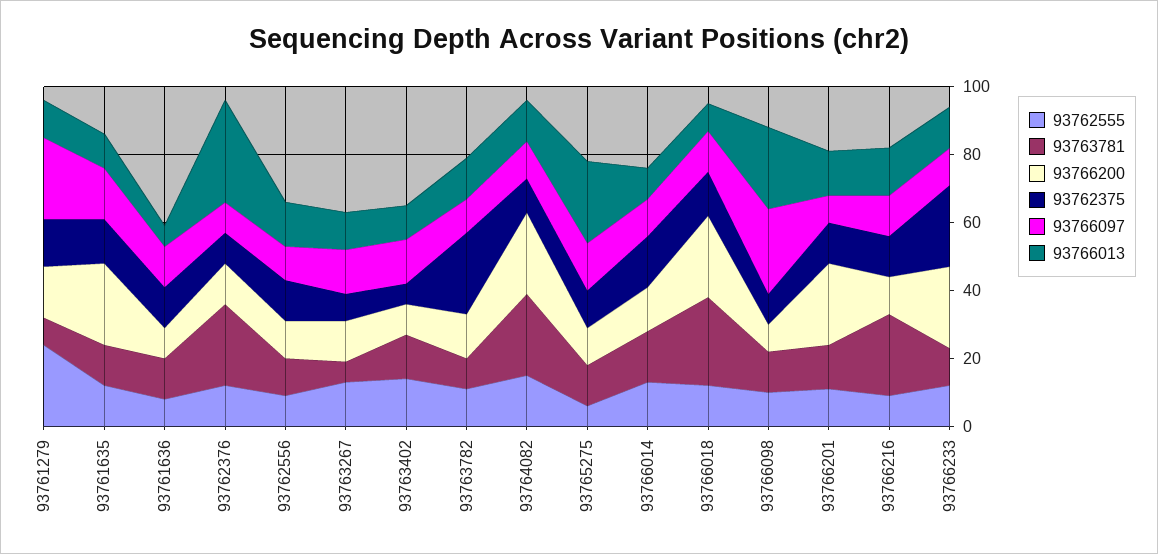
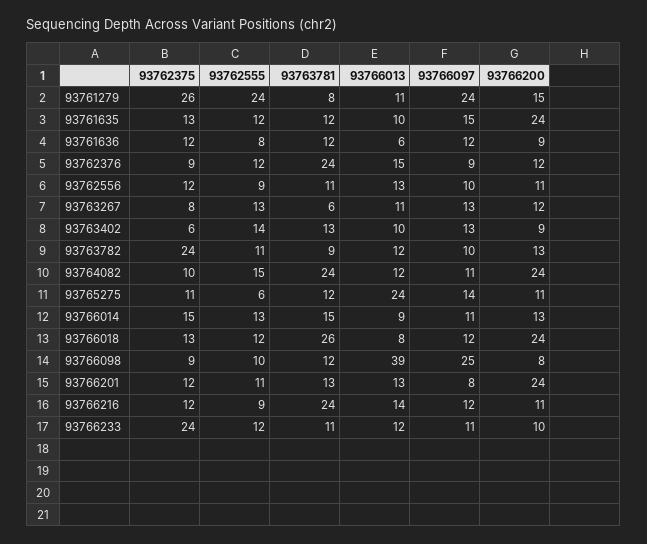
  {
    "93762555": {
      "93761279": 24,
      "93761635": 12,
      "93761636": 8,
      "93762376": 12,
      "93762556": 9,
      "93763267": 13,
      "93763402": 14,
      "93763782": 11,
      "93764082": 15,
      "93765275": 6,
      "93766014": 13,
      "93766018": 12,
      "93766098": 10,
      "93766201": 11,
      "93766216": 9,
      "93766233": 12
    },
    "93763781": {
      "93761279": 8,
      "93761635": 12,
      "93761636": 12,
      "93762376": 24,
      "93762556": 11,
      "93763267": 6,
      "93763402": 13,
      "93763782": 9,
      "93764082": 24,
      "93765275": 12,
      "93766014": 15,
      "93766018": 26,
      "93766098": 12,
      "93766201": 13,
      "93766216": 24,
      "93766233": 11
    },
    "93766200": {
      "93761279": 15,
      "93761635": 24,
      "93761636": 9,
      "93762376": 12,
      "93762556": 11,
      "93763267": 12,
      "93763402": 9,
      "93763782": 13,
      "93764082": 24,
      "93765275": 11,
      "93766014": 13,
      "93766018": 24,
      "93766098": 8,
      "93766201": 24,
      "93766216": 11,
-     "93766233": 25
+     "93766233": 10
    },
    "93762375": {
-     "93761279": 15,
+     "93761279": 26,
      "93761635": 13,
      "93761636": 12,
      "93762376": 9,
      "93762556": 12,
      "93763267": 8,
      "93763402": 6,
      "93763782": 24,
      "93764082": 10,
      "93765275": 11,
      "93766014": 15,
      "93766018": 13,
      "93766098": 9,
      "93766201": 12,
      "93766216": 12,
      "93766233": 24
    },
    "93766097": {
      "93761279": 24,
      "93761635": 15,
      "93761636": 12,
      "93762376": 9,
      "93762556": 10,
      "93763267": 13,
      "93763402": 13,
      "93763782": 10,
      "93764082": 11,
      "93765275": 14,
      "93766014": 11,
      "93766018": 12,
      "93766098": 25,
      "93766201": 8,
      "93766216": 12,
      "93766233": 11
    },
    "93766013": {
      "93761279": 11,
      "93761635": 10,
      "93761636": 6,
-     "93762376": 30,
+     "93762376": 15,
      "93762556": 13,
      "93763267": 11,
      "93763402": 10,
      "93763782": 12,
      "93764082": 12,
      "93765275": 24,
      "93766014": 9,
      "93766018": 8,
-     "93766098": 25,
+     "93766098": 39,
      "93766201": 13,
      "93766216": 14,
      "93766233": 12
    }
  }

